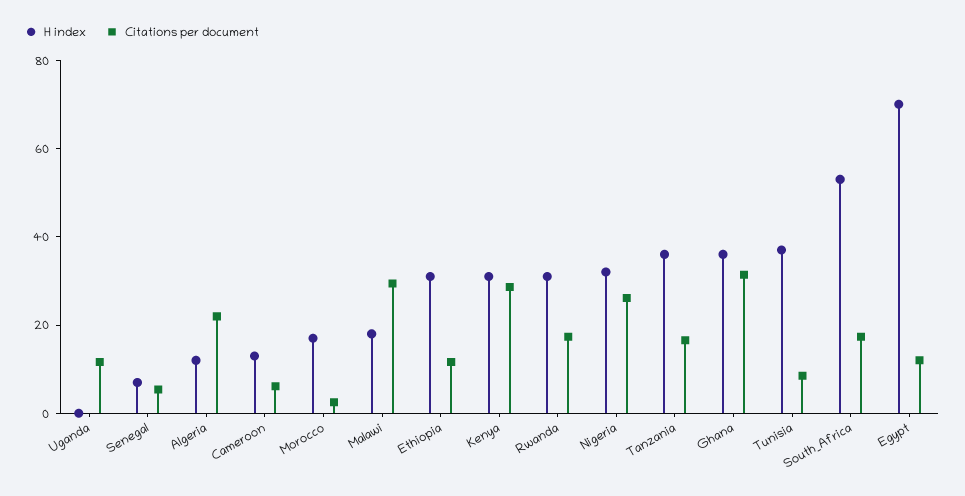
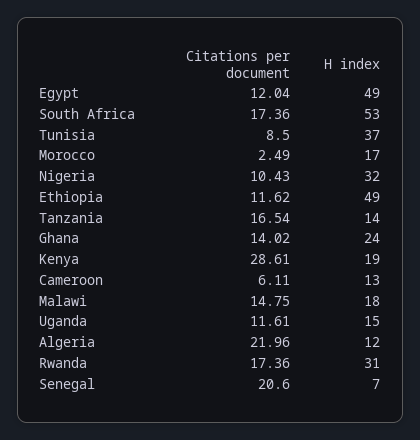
  {
    "H index": {
-     "Uganda": 0,
+     "Uganda": 15,
      "Senegal": 7,
      "Algeria": 12,
      "Cameroon": 13,
      "Morocco": 17,
      "Malawi": 18,
-     "Ethiopia": 30,
+     "Ethiopia": 49,
-     "Kenya": 30,
+     "Kenya": 19,
      "Rwanda": 31,
      "Nigeria": 32,
-     "Tanzania": 35,
+     "Tanzania": 14,
-     "Ghana": 35,
+     "Ghana": 24,
      "Tunisia": 37,
      "South_Africa": 53,
-     "Egypt": 70
+     "Egypt": 49
    },
    "Citations per document": {
      "Uganda": 11.61,
-     "Senegal": 5,
+     "Senegal": 20.6,
      "Algeria": 21.96,
      "Cameroon": 6.11,
      "Morocco": 2.49,
-     "Malawi": 30,
+     "Malawi": 14.75,
      "Ethiopia": 11.62,
      "Kenya": 28.61,
      "Rwanda": 17.36,
-     "Nigeria": 25,
+     "Nigeria": 10.43,
      "Tanzania": 16.54,
-     "Ghana": 30,
+     "Ghana": 14.02,
      "Tunisia": 8.5,
      "South_Africa": 17.36,
      "Egypt": 12.04
    }
  }

